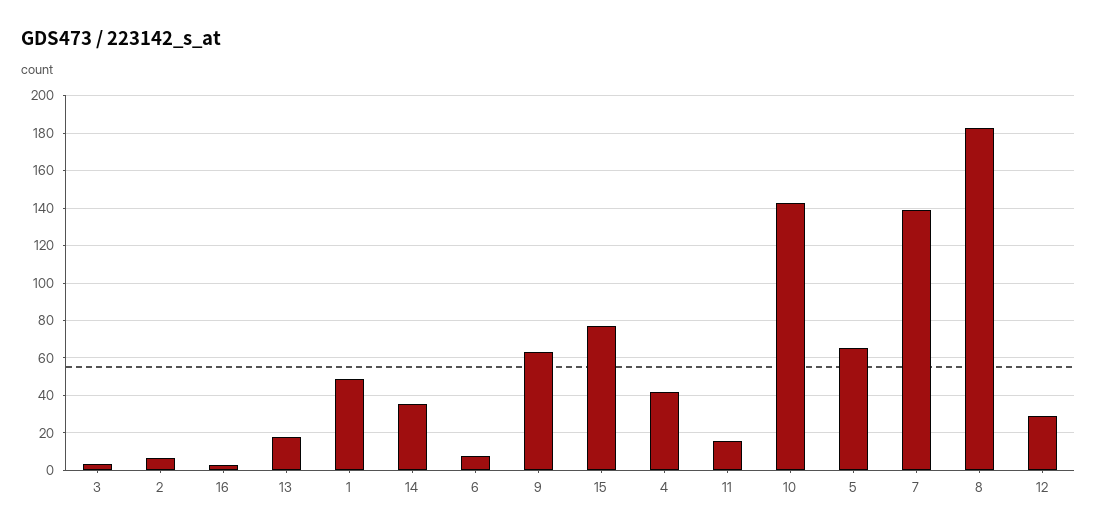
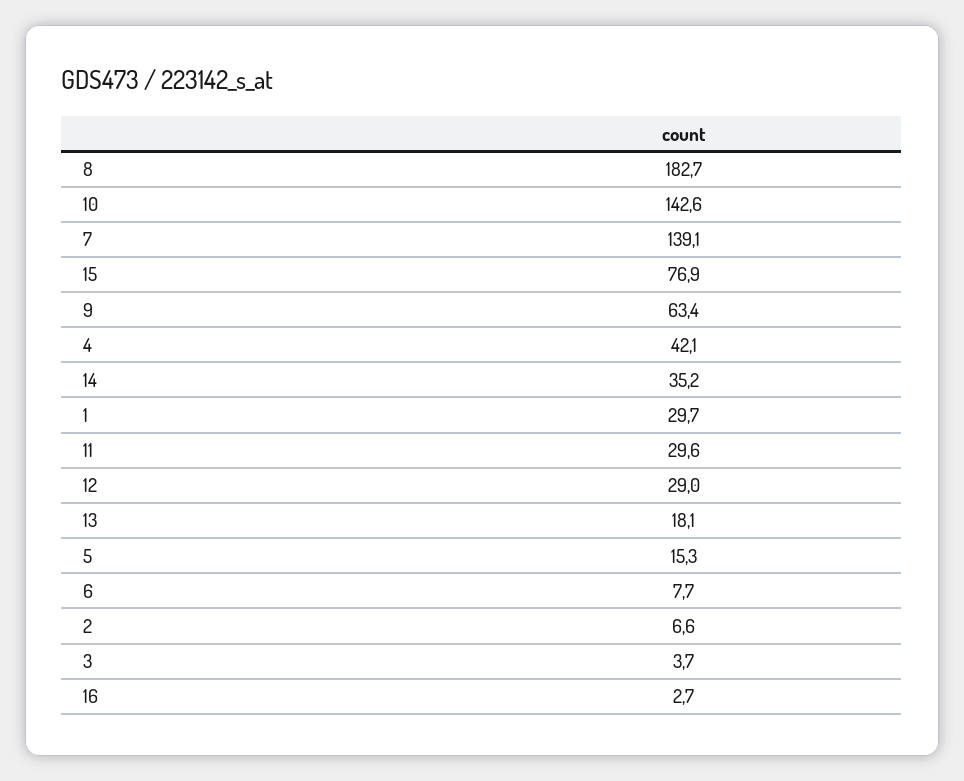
  {
    "3": 3.7,
    "2": 6.6,
    "16": 2.7,
    "13": 18.1,
-   "1": 50,
+   "1": 29.7,
    "14": 35.2,
    "6": 7.7,
    "9": 63.4,
    "15": 76.9,
    "4": 42.1,
-   "11": 15,
+   "11": 29.6,
    "10": 142.6,
-   "5": 65,
+   "5": 15.3,
    "7": 139.1,
    "8": 182.7,
    "12": 29
  }

